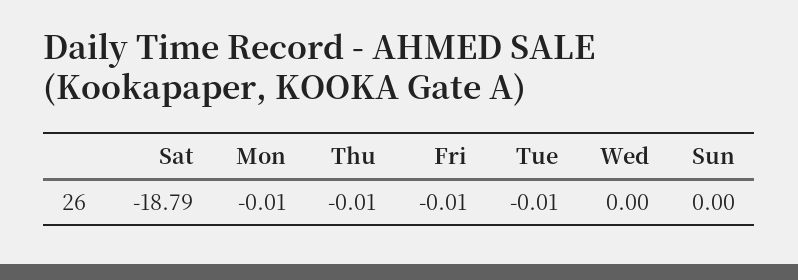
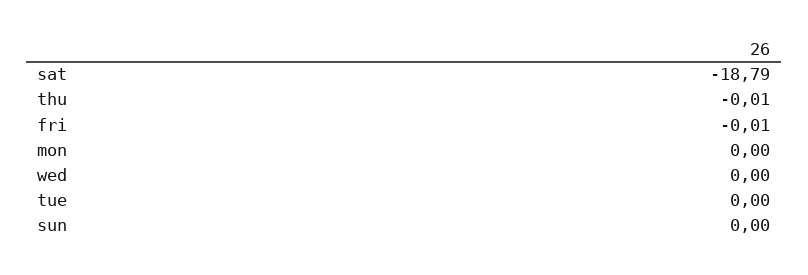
  {
    "Sat": -18.79,
-   "Mon": -0.01,
+   "Mon": 0,
    "Thu": -0.01,
    "Fri": -0.01,
-   "Tue": -0.01,
+   "Tue": 0,
    "Wed": 0,
    "Sun": 0
  }

